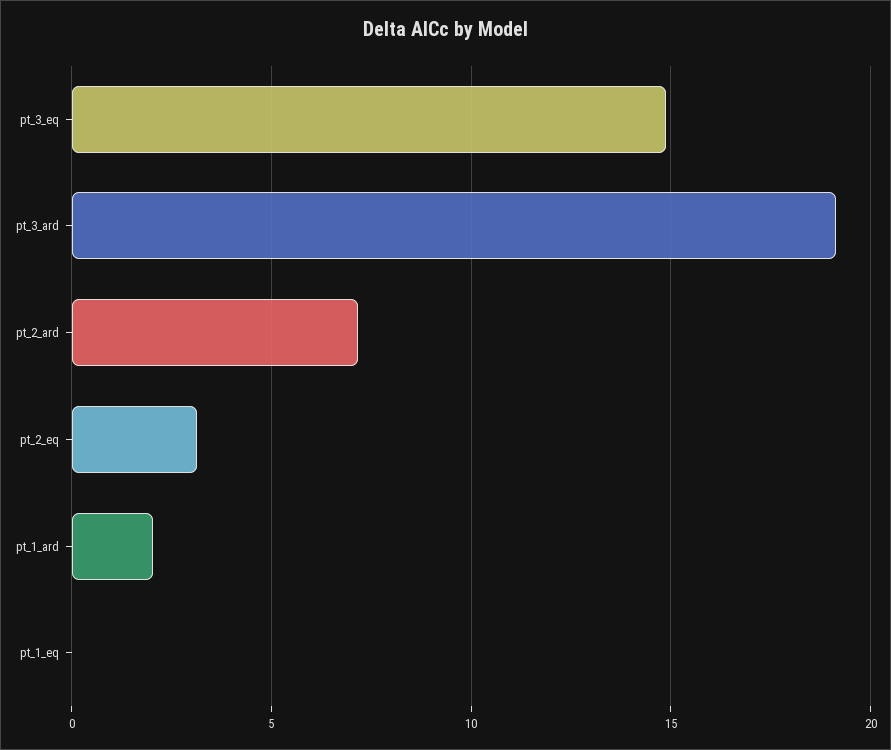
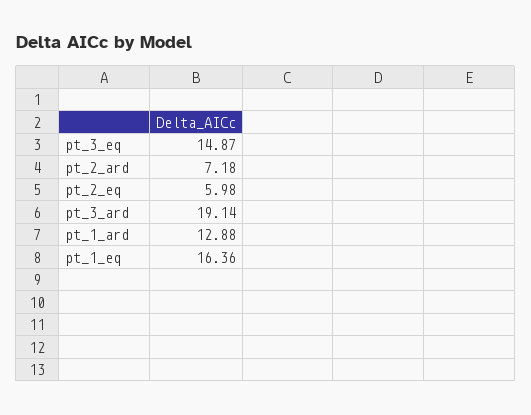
  {
    "pt_3_eq": 14.87,
    "pt_3_ard": 19.14,
    "pt_2_ard": 7.18,
-   "pt_2_eq": 3,
+   "pt_2_eq": 5.98,
-   "pt_1_ard": 2,
+   "pt_1_ard": 12.88,
-   "pt_1_eq": 0
+   "pt_1_eq": 16.36
  }

